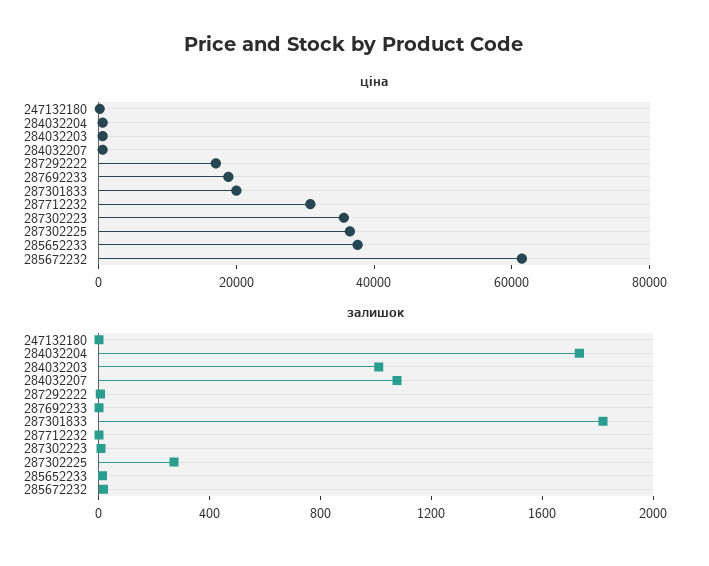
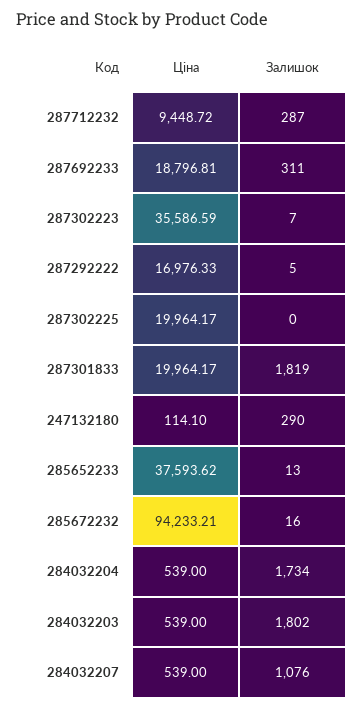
  {
    "ціна": {
      "247132180": 114.1,
      "284032204": 539,
      "284032203": 539,
      "284032207": 539,
      "287292222": 16976.33,
      "287692233": 18796.81,
      "287301833": 19964.17,
-     "287712232": 30000,
+     "287712232": 9448.72,
      "287302223": 35586.59,
-     "287302225": 35000,
+     "287302225": 19964.17,
      "285652233": 37593.62,
-     "285672232": 60000
+     "285672232": 94233.21
    },
    "залишок": {
-     "247132180": 0,
+     "247132180": 290,
      "284032204": 1734,
-     "284032203": 1000,
+     "284032203": 1802,
      "284032207": 1076,
      "287292222": 5,
-     "287692233": 0,
+     "287692233": 311,
      "287301833": 1819,
-     "287712232": 0,
+     "287712232": 287,
      "287302223": 7,
-     "287302225": 300,
+     "287302225": 0,
      "285652233": 13,
      "285672232": 16
    }
  }

